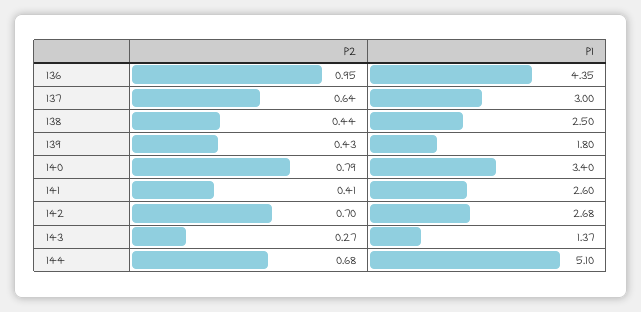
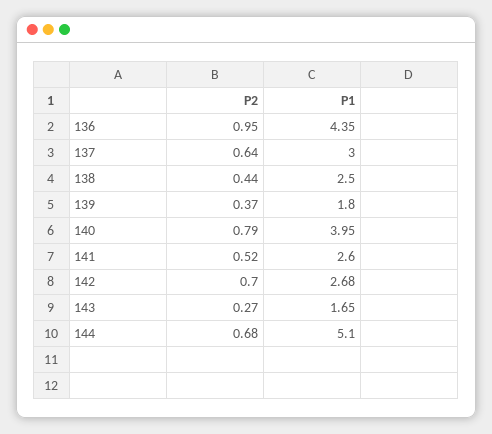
  {
    "P2": {
      "136": 0.95,
      "137": 0.64,
      "138": 0.44,
-     "139": 0.43,
+     "139": 0.37,
      "140": 0.79,
-     "141": 0.41,
+     "141": 0.52,
      "142": 0.7,
      "143": 0.27,
      "144": 0.68
    },
    "P1": {
      "136": 4.35,
      "137": 3,
      "138": 2.5,
      "139": 1.8,
-     "140": 3.4,
+     "140": 3.95,
      "141": 2.6,
      "142": 2.68,
-     "143": 1.37,
+     "143": 1.65,
      "144": 5.1
    }
  }

